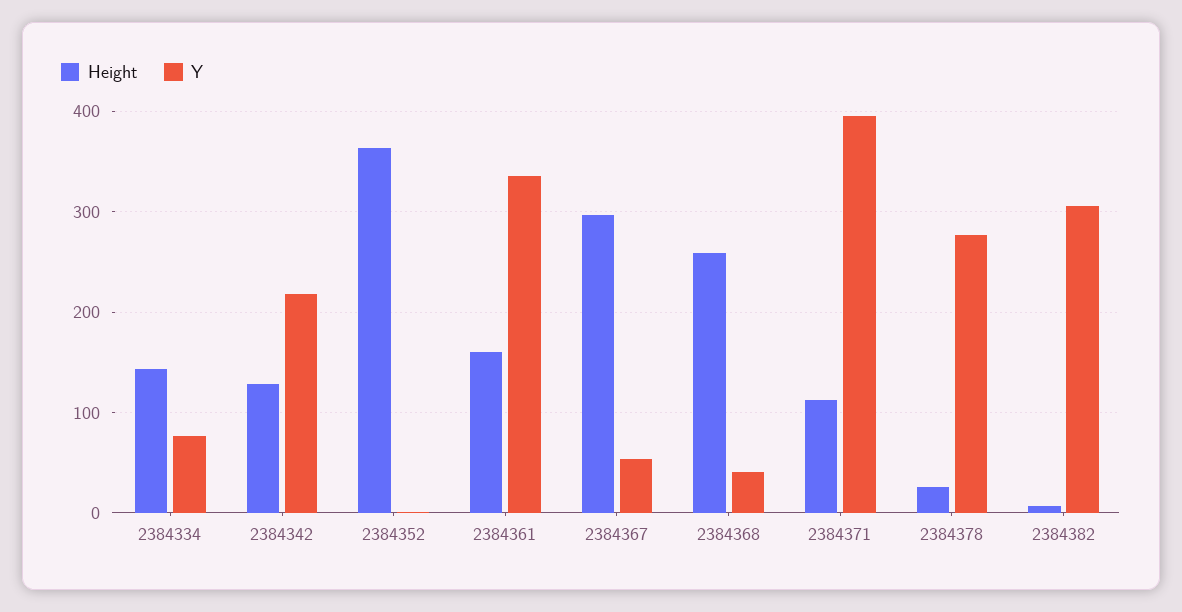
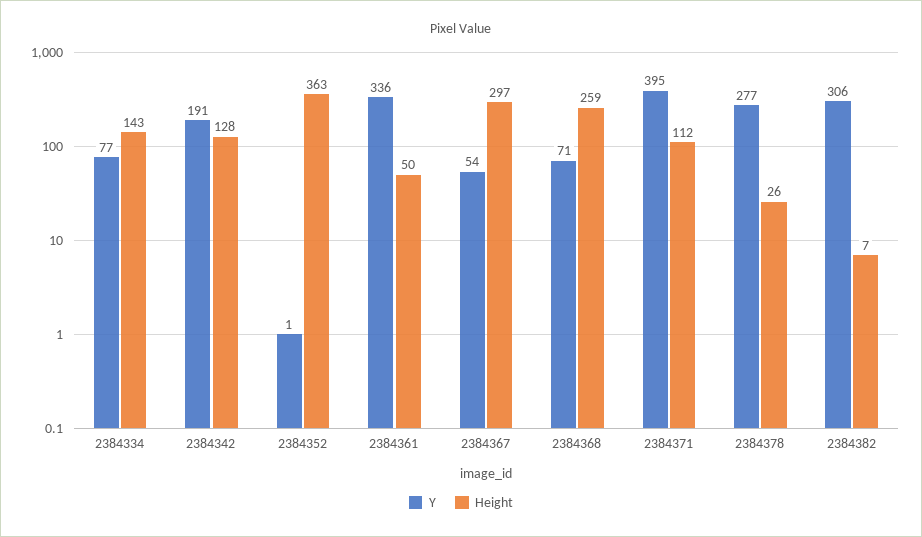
  {
    "Height": {
      "2384334": 143,
      "2384342": 128,
      "2384352": 363,
-     "2384361": 160,
+     "2384361": 50,
      "2384367": 297,
      "2384368": 259,
      "2384371": 112,
      "2384378": 26,
      "2384382": 7
    },
    "Y": {
      "2384334": 77,
-     "2384342": 220,
+     "2384342": 191,
      "2384352": 1,
      "2384361": 336,
      "2384367": 54,
-     "2384368": 40,
+     "2384368": 71,
      "2384371": 395,
      "2384378": 277,
      "2384382": 306
    }
  }

